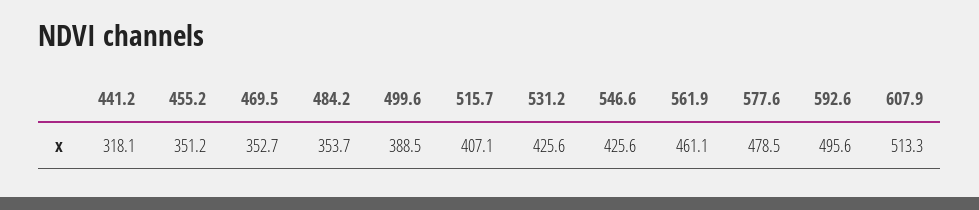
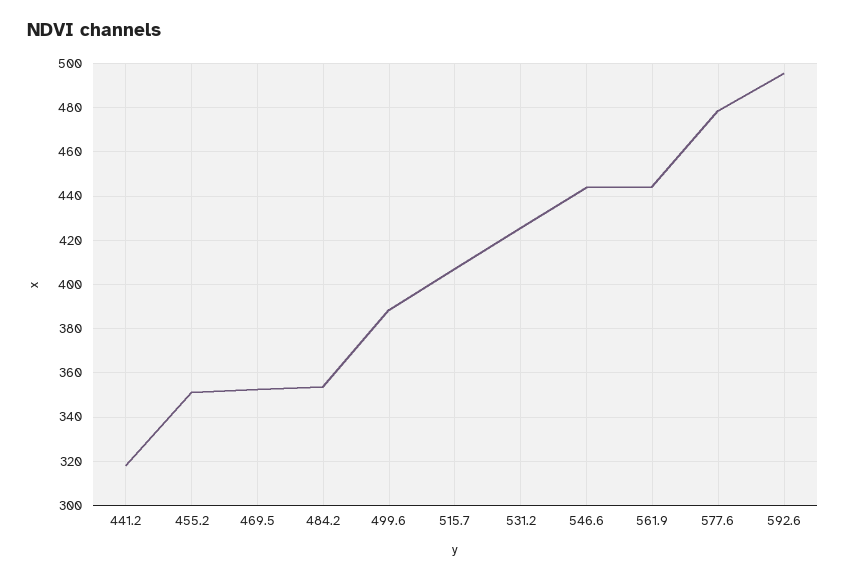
  {
    "441.2": 318.1,
    "455.2": 351.2,
    "469.5": 352.7,
    "484.2": 353.7,
    "499.6": 388.5,
    "515.7": 407.1,
    "531.2": 425.6,
-   "546.6": 425.6,
+   "546.6": 445,
-   "561.9": 461.1,
+   "561.9": 445,
    "577.6": 478.5,
-   "592.6": 495.6,
+   "592.6": 495.6
-   "607.9": 513.3
  }

